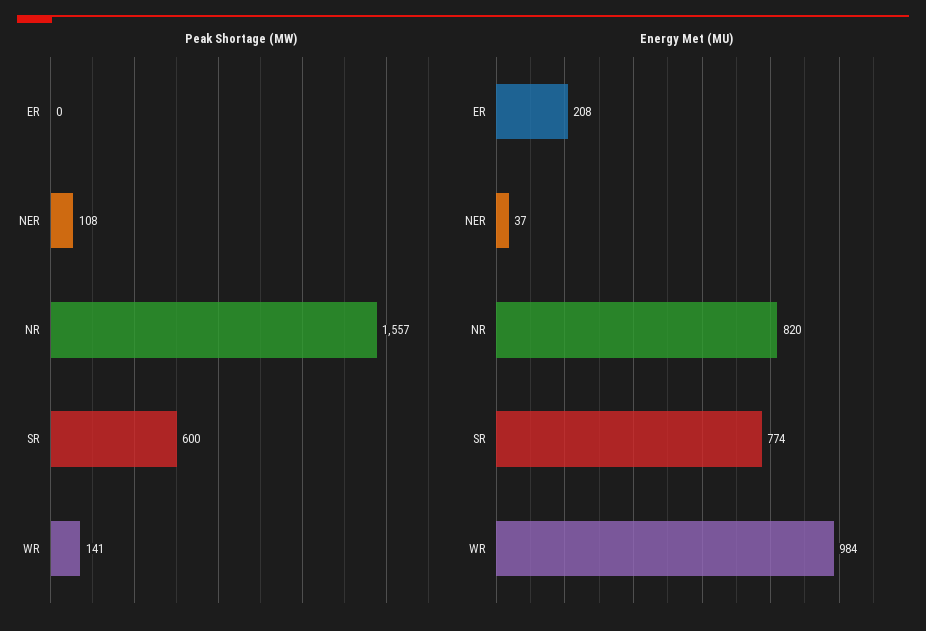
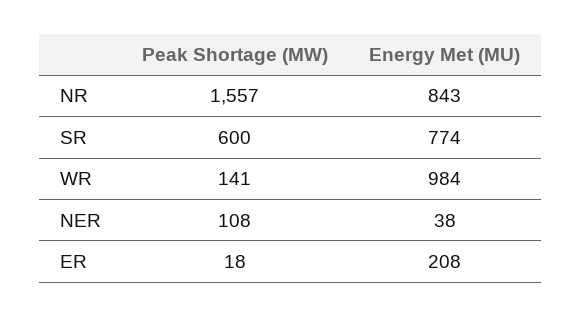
  {
    "Peak Shortage (MW)": {
-     "ER": 0,
+     "ER": 18,
      "NER": 108,
      "NR": 1557,
      "SR": 600,
      "WR": 141
    },
    "Energy Met (MU)": {
      "ER": 208,
-     "NER": 37,
+     "NER": 38,
-     "NR": 820,
+     "NR": 843,
      "SR": 774,
      "WR": 984
    }
  }

